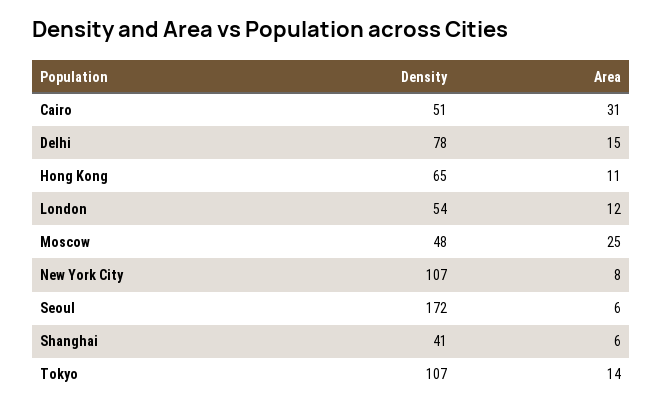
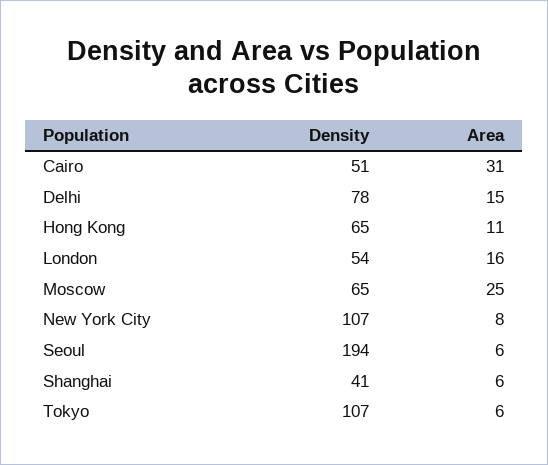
  {
    "Density": {
      "Cairo": 51,
      "Delhi": 78,
      "Hong Kong": 65,
      "London": 54,
-     "Moscow": 48,
+     "Moscow": 65,
      "New York City": 107,
-     "Seoul": 172,
+     "Seoul": 194,
      "Shanghai": 41,
      "Tokyo": 107
    },
    "Area": {
      "Cairo": 31,
      "Delhi": 15,
      "Hong Kong": 11,
-     "London": 12,
+     "London": 16,
      "Moscow": 25,
      "New York City": 8,
      "Seoul": 6,
      "Shanghai": 6,
-     "Tokyo": 14
+     "Tokyo": 6
    }
  }

